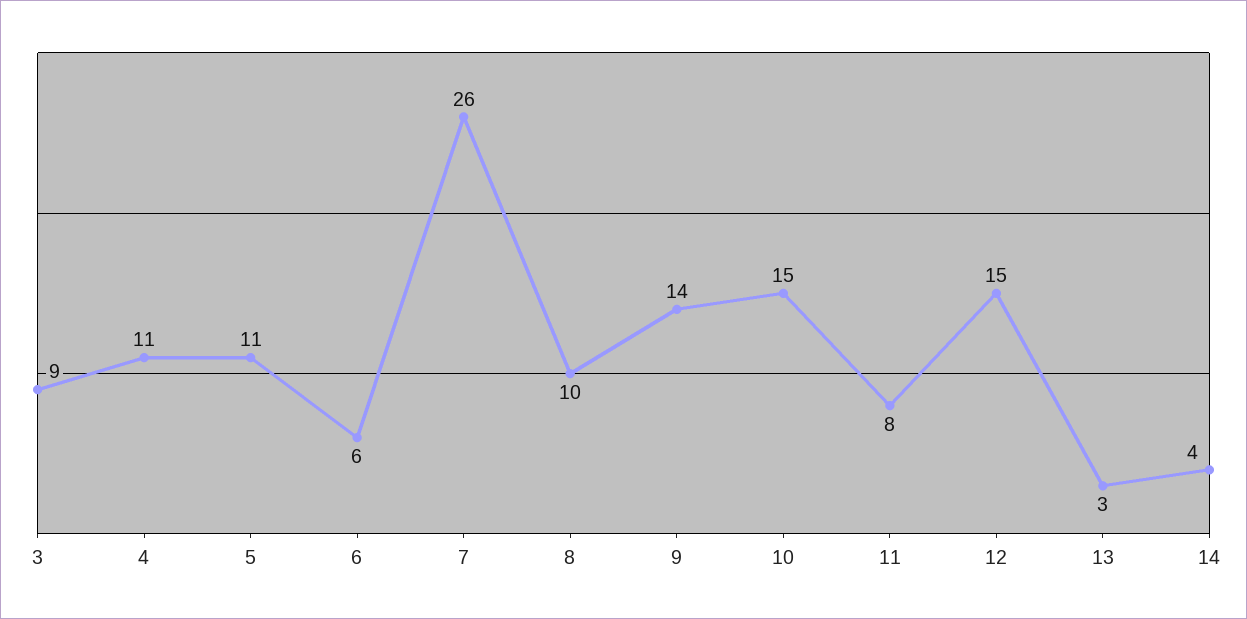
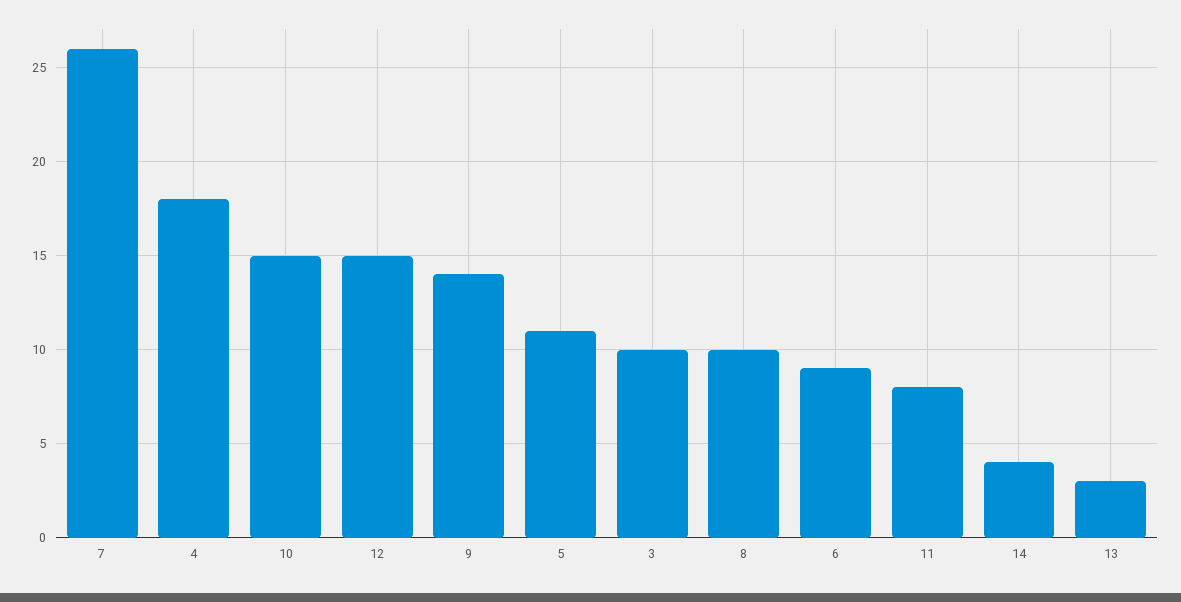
  {
-   "3": 9,
+   "3": 10,
-   "4": 11,
+   "4": 18,
    "5": 11,
-   "6": 6,
+   "6": 9,
    "7": 26,
    "8": 10,
    "9": 14,
    "10": 15,
    "11": 8,
    "12": 15,
    "13": 3,
    "14": 4
  }

